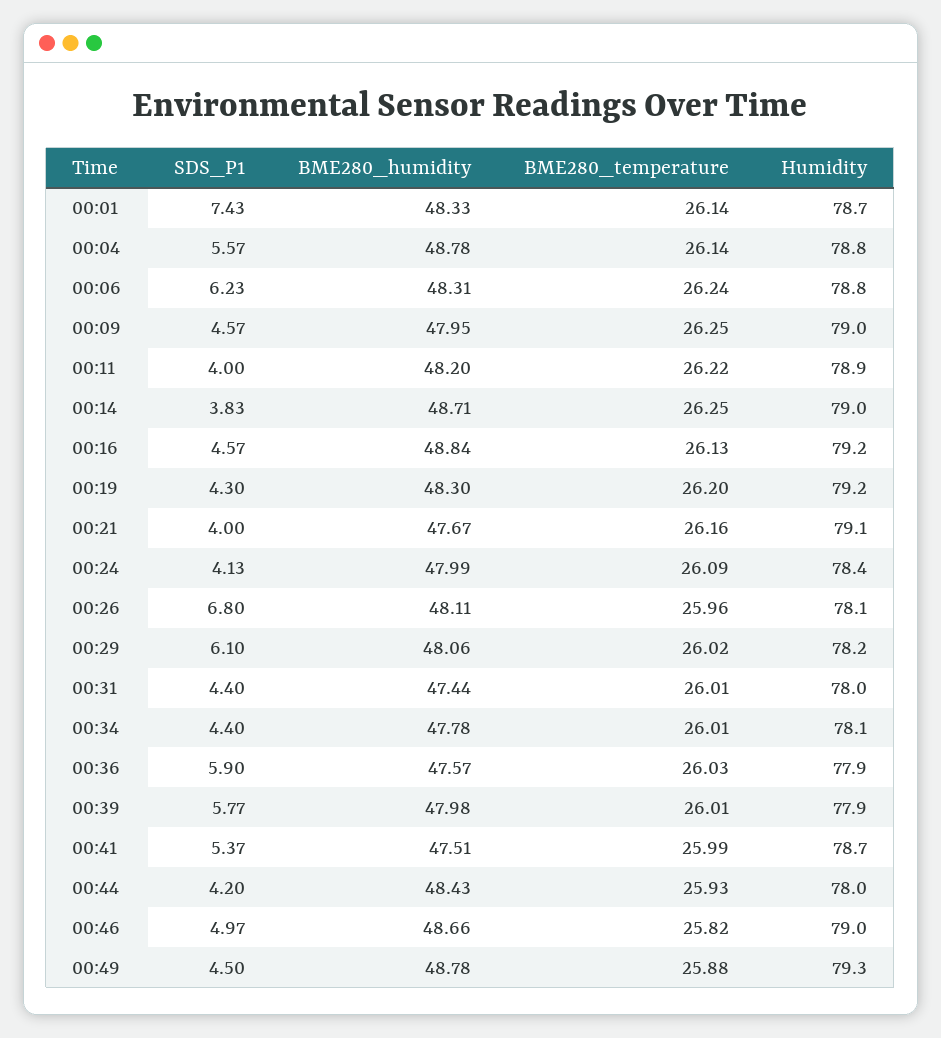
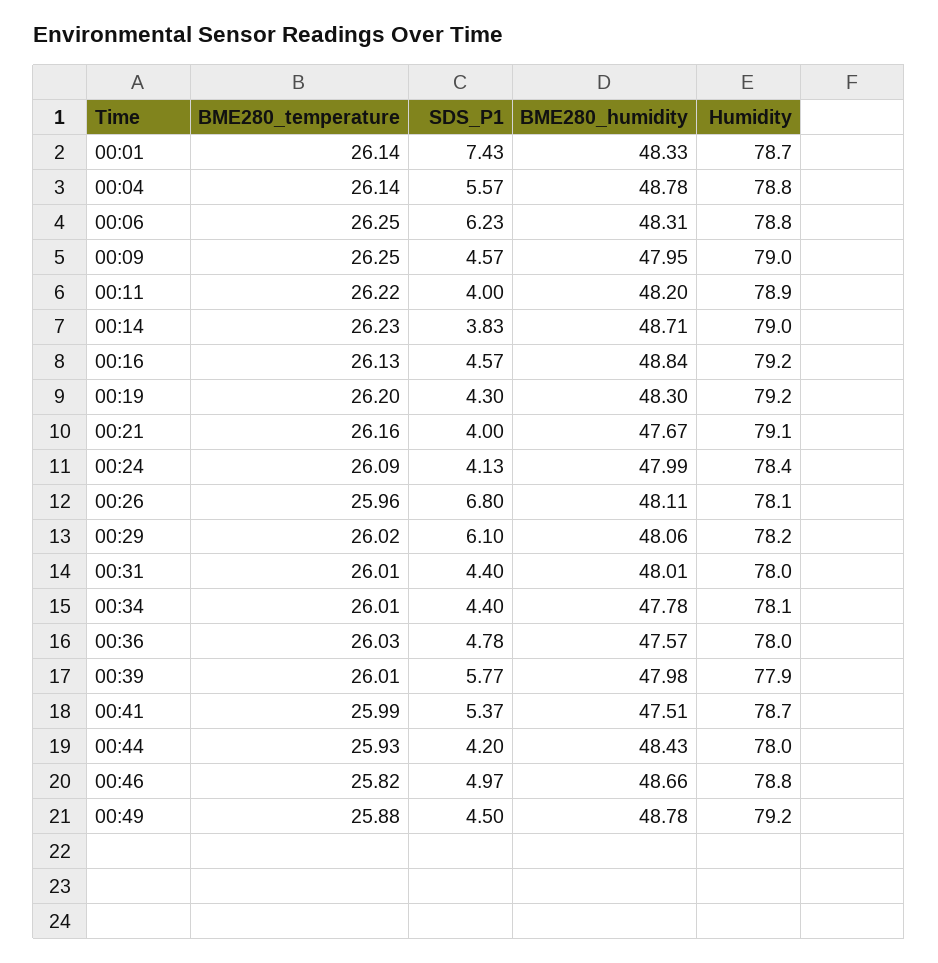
  {
    "SDS_P1": {
      "00:01": 7.43,
      "00:04": 5.57,
      "00:06": 6.23,
      "00:09": 4.57,
      "00:11": 4,
      "00:14": 3.83,
      "00:16": 4.57,
      "00:19": 4.3,
      "00:21": 4,
      "00:24": 4.13,
      "00:26": 6.8,
      "00:29": 6.1,
      "00:31": 4.4,
      "00:34": 4.4,
-     "00:36": 5.9,
+     "00:36": 4.78,
      "00:39": 5.77,
      "00:41": 5.37,
      "00:44": 4.2,
      "00:46": 4.97,
      "00:49": 4.5
    },
    "BME280_humidity": {
      "00:01": 48.33,
      "00:04": 48.78,
      "00:06": 48.31,
      "00:09": 47.95,
      "00:11": 48.2,
      "00:14": 48.71,
      "00:16": 48.84,
      "00:19": 48.3,
      "00:21": 47.67,
      "00:24": 47.99,
      "00:26": 48.11,
      "00:29": 48.06,
-     "00:31": 47.44,
+     "00:31": 48.01,
      "00:34": 47.78,
      "00:36": 47.57,
      "00:39": 47.98,
      "00:41": 47.51,
      "00:44": 48.43,
      "00:46": 48.66,
      "00:49": 48.78
    },
    "BME280_temperature": {
      "00:01": 26.14,
      "00:04": 26.14,
-     "00:06": 26.24,
+     "00:06": 26.25,
      "00:09": 26.25,
      "00:11": 26.22,
-     "00:14": 26.25,
+     "00:14": 26.23,
      "00:16": 26.13,
      "00:19": 26.2,
      "00:21": 26.16,
      "00:24": 26.09,
      "00:26": 25.96,
      "00:29": 26.02,
      "00:31": 26.01,
      "00:34": 26.01,
      "00:36": 26.03,
      "00:39": 26.01,
      "00:41": 25.99,
      "00:44": 25.93,
      "00:46": 25.82,
      "00:49": 25.88
    },
    "Humidity": {
      "00:01": 78.7,
      "00:04": 78.8,
      "00:06": 78.8,
      "00:09": 79,
      "00:11": 78.9,
      "00:14": 79,
      "00:16": 79.2,
      "00:19": 79.2,
      "00:21": 79.1,
      "00:24": 78.4,
      "00:26": 78.1,
      "00:29": 78.2,
      "00:31": 78,
      "00:34": 78.1,
-     "00:36": 77.9,
+     "00:36": 78,
      "00:39": 77.9,
      "00:41": 78.7,
      "00:44": 78,
-     "00:46": 79,
+     "00:46": 78.8,
-     "00:49": 79.3
+     "00:49": 79.2
    }
  }

